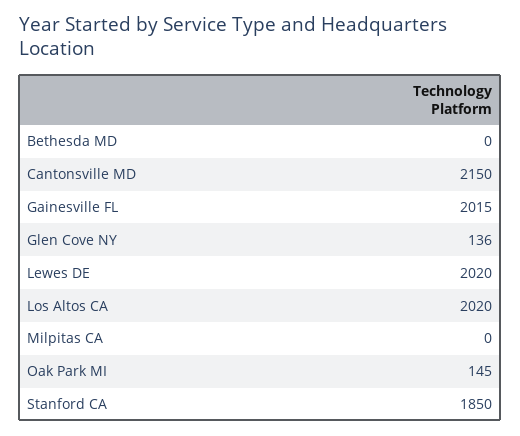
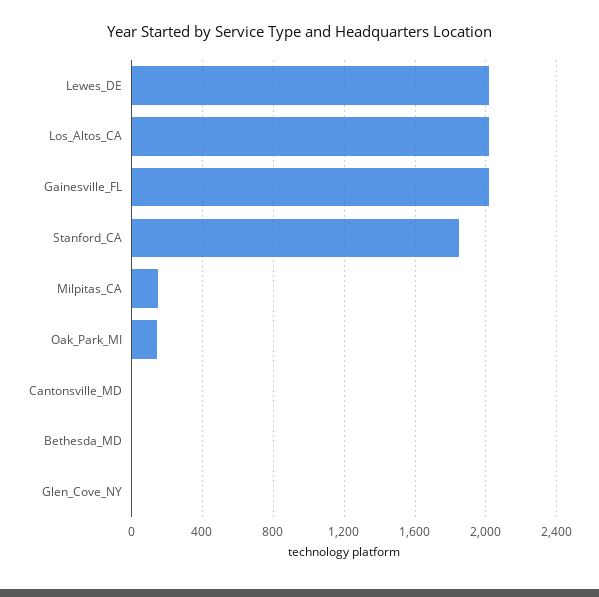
  {
    "Bethesda MD": 0,
-   "Cantonsville MD": 2150,
+   "Cantonsville MD": 0,
    "Gainesville FL": 2015,
-   "Glen Cove NY": 136,
+   "Glen Cove NY": 0,
    "Lewes DE": 2020,
    "Los Altos CA": 2020,
-   "Milpitas CA": 0,
+   "Milpitas CA": 150,
    "Oak Park MI": 145,
    "Stanford CA": 1850
  }

